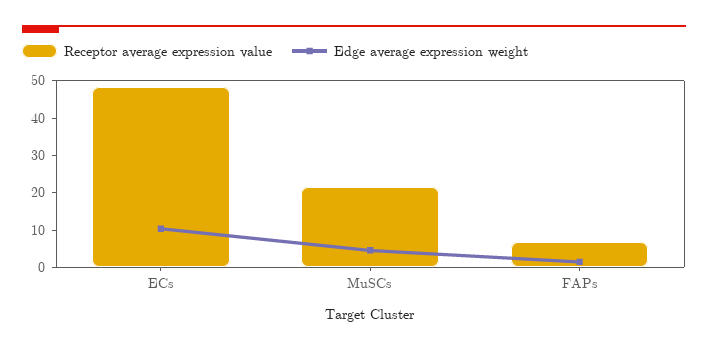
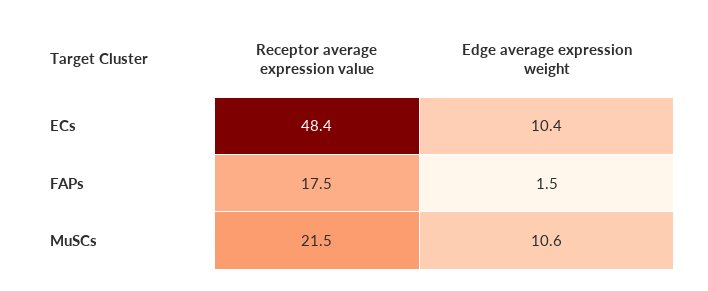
  {
    "Receptor average expression value": {
      "ECs": 48.4,
      "MuSCs": 21.5,
-     "FAPs": 7.5
+     "FAPs": 17.5
    },
    "Edge average expression weight": {
      "ECs": 10.4,
-     "MuSCs": 5,
+     "MuSCs": 10.6,
      "FAPs": 1.5
    }
  }

